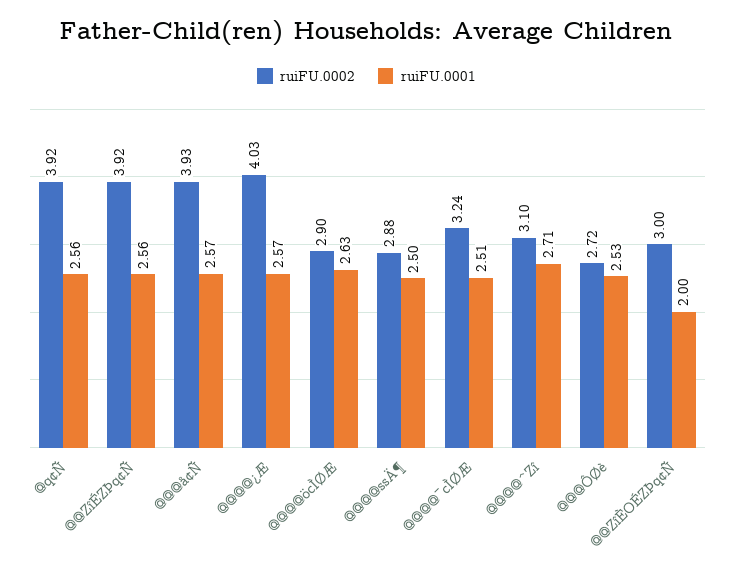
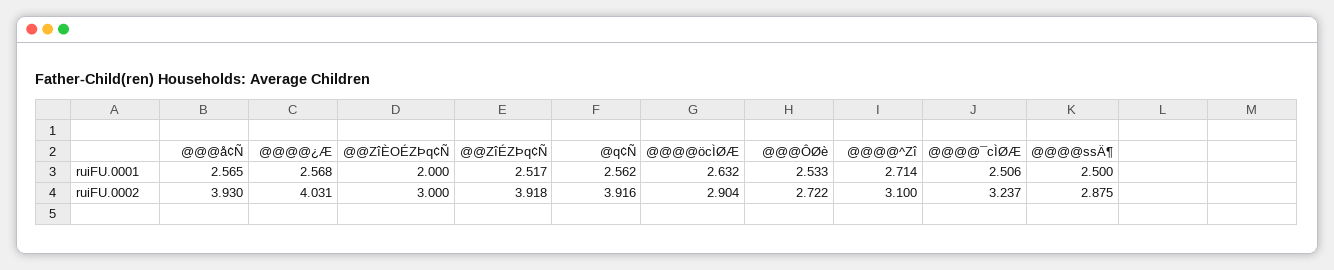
  {
    "ruiFU.0002": {
      "@q¢Ñ": 3.916,
      "@@ZîÉZÞq¢Ñ": 3.918,
      "@@@å¢Ñ": 3.93,
      "@@@@¿Æ": 4.031,
      "@@@@öcÌØÆ": 2.904,
      "@@@@ssÄ¶": 2.875,
      "@@@@¯cÌØÆ": 3.237,
      "@@@@^Zî": 3.1,
      "@@@ÔØè": 2.722,
      "@@ZîÈOÉZÞq¢Ñ": 3
    },
    "ruiFU.0001": {
      "@q¢Ñ": 2.562,
-     "@@ZîÉZÞq¢Ñ": 2.56,
+     "@@ZîÉZÞq¢Ñ": 2.517,
      "@@@å¢Ñ": 2.565,
      "@@@@¿Æ": 2.568,
      "@@@@öcÌØÆ": 2.632,
      "@@@@ssÄ¶": 2.5,
      "@@@@¯cÌØÆ": 2.506,
      "@@@@^Zî": 2.714,
      "@@@ÔØè": 2.533,
      "@@ZîÈOÉZÞq¢Ñ": 2
    }
  }

